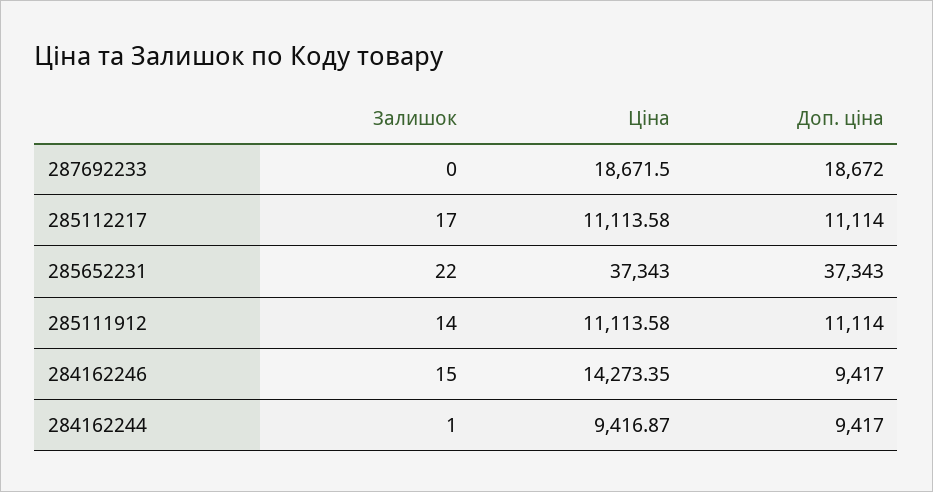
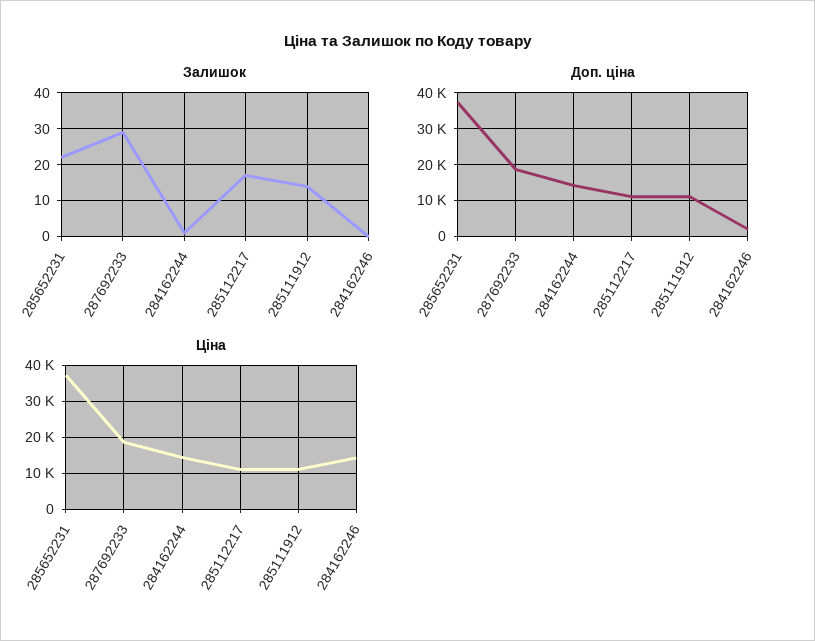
  {
    "Залишок": {
-     "287692233": 0,
+     "287692233": 30,
      "285112217": 17,
      "285652231": 22,
      "285111912": 14,
-     "284162246": 15,
+     "284162246": 0,
      "284162244": 1
    },
    "Ціна": {
      "287692233": 18671.5,
      "285112217": 11113.58,
      "285652231": 37343,
      "285111912": 11113.58,
      "284162246": 14273.35,
-     "284162244": 9416.87
+     "284162244": 14000
    },
    "Доп. ціна": {
      "287692233": 18672,
      "285112217": 11114,
      "285652231": 37343,
      "285111912": 11114,
-     "284162246": 9417,
+     "284162246": 2000,
-     "284162244": 9417
+     "284162244": 14000
    }
  }

